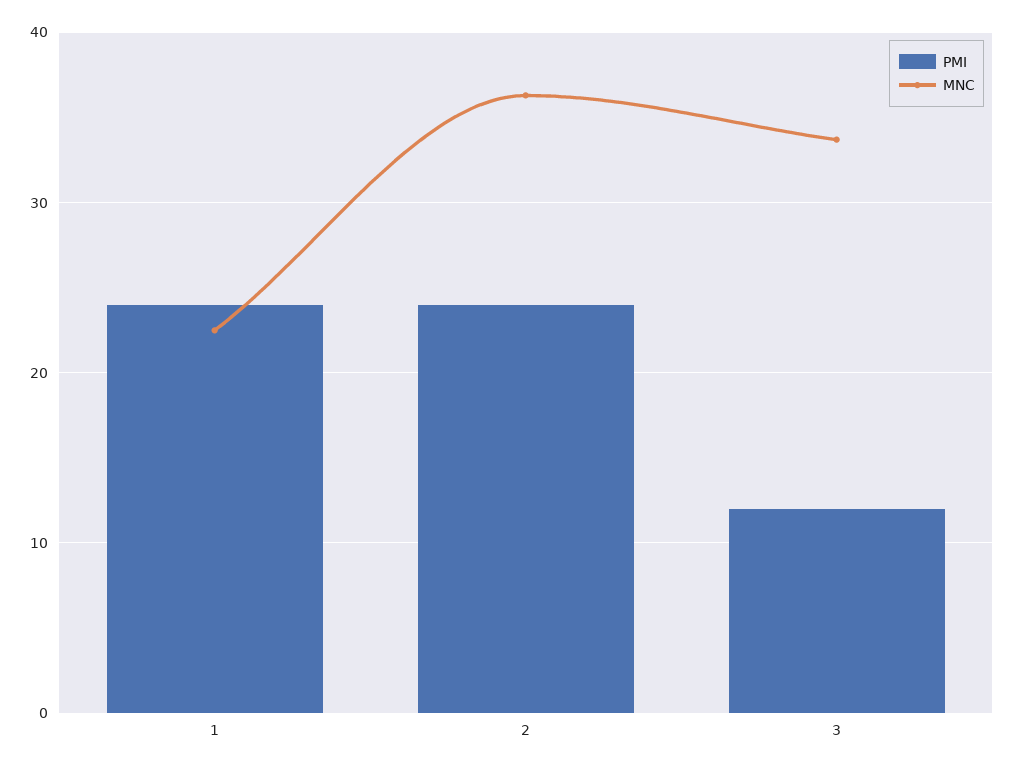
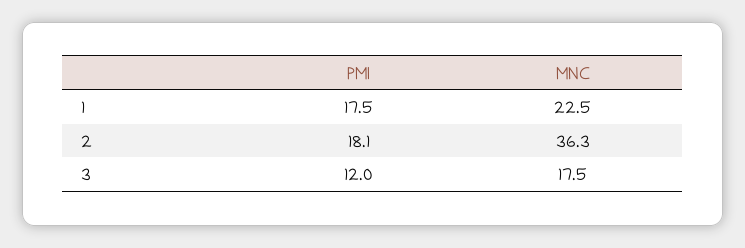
  {
    "PMI": {
-     "1": 24,
+     "1": 17.5,
-     "2": 24,
+     "2": 18.1,
      "3": 12
    },
    "MNC": {
      "1": 22.5,
      "2": 36.3,
-     "3": 34
+     "3": 17.5
    }
  }

